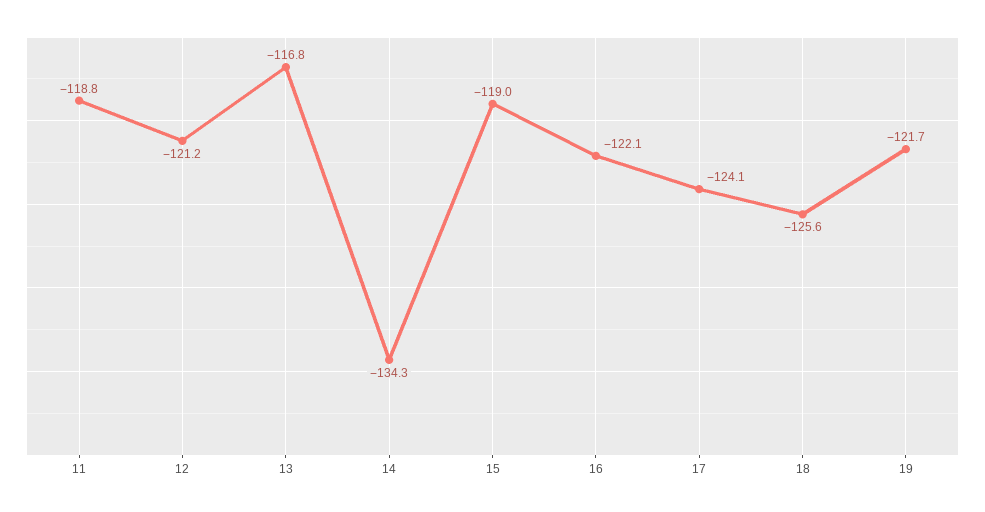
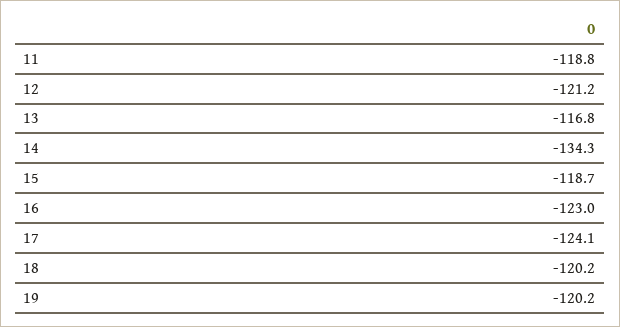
  {
    "11": -118.8,
    "12": -121.2,
    "13": -116.8,
    "14": -134.3,
-   "15": -119,
+   "15": -118.7,
-   "16": -122.1,
+   "16": -123,
    "17": -124.1,
-   "18": -125.6,
+   "18": -120.2,
-   "19": -121.7
+   "19": -120.2
  }

